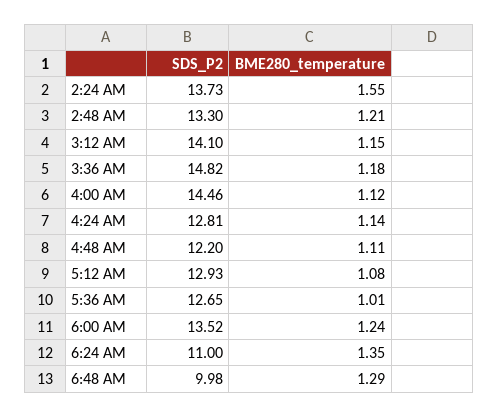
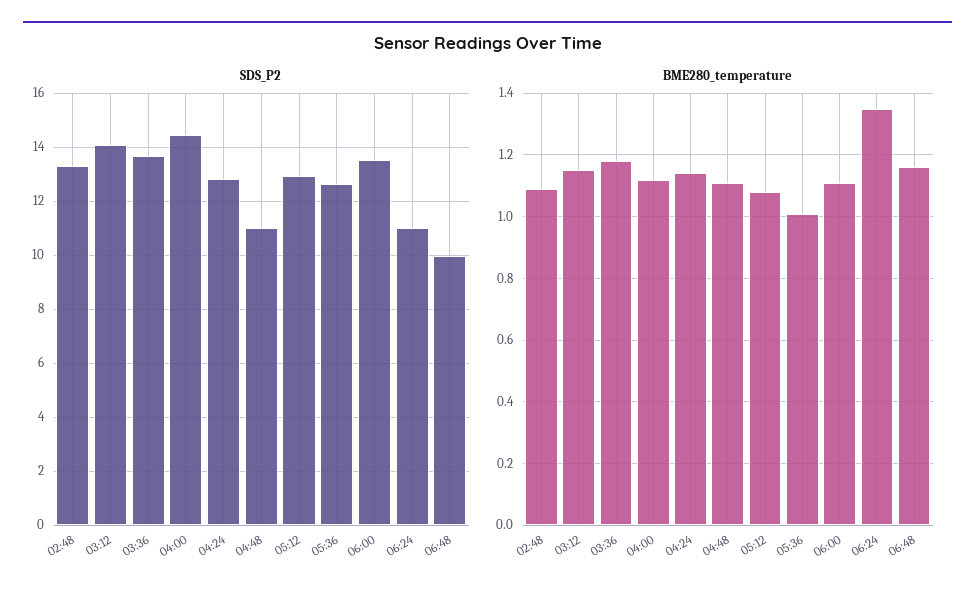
  {
    "SDS_P2": {
-     "2:24 AM": 13.73,
      "2:48 AM": 13.3,
      "3:12 AM": 14.1,
-     "3:36 AM": 14.82,
+     "3:36 AM": 13.75,
      "4:00 AM": 14.46,
      "4:24 AM": 12.81,
-     "4:48 AM": 12.2,
+     "4:48 AM": 11,
      "5:12 AM": 12.93,
      "5:36 AM": 12.65,
      "6:00 AM": 13.52,
      "6:24 AM": 11,
      "6:48 AM": 9.98
    },
    "BME280_temperature": {
-     "2:24 AM": 1.55,
-     "2:48 AM": 1.21,
+     "2:48 AM": 1.1,
      "3:12 AM": 1.15,
      "3:36 AM": 1.18,
      "4:00 AM": 1.12,
      "4:24 AM": 1.14,
      "4:48 AM": 1.11,
      "5:12 AM": 1.08,
      "5:36 AM": 1.01,
-     "6:00 AM": 1.24,
+     "6:00 AM": 1.1,
      "6:24 AM": 1.35,
-     "6:48 AM": 1.29
+     "6:48 AM": 1.15
    }
  }

